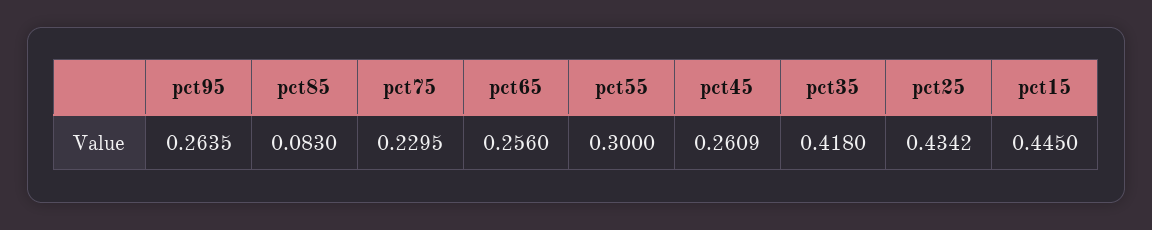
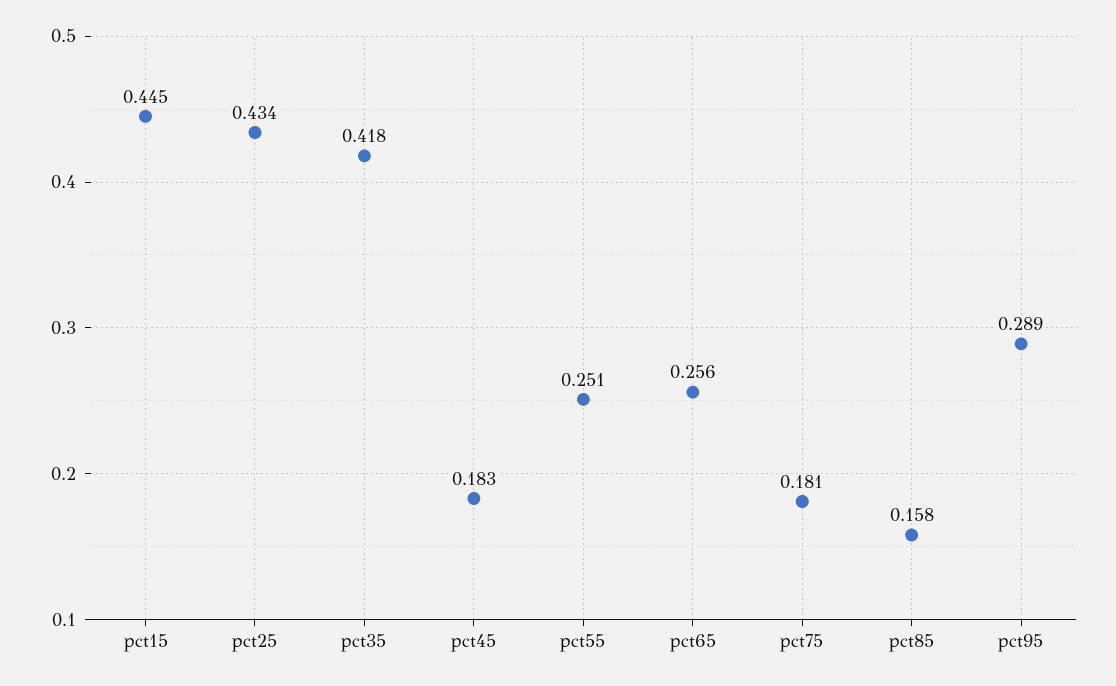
  {
-   "pct95": 0.2635,
+   "pct95": 0.289,
-   "pct85": 0.083,
+   "pct85": 0.158,
-   "pct75": 0.2295,
+   "pct75": 0.181,
    "pct65": 0.256,
-   "pct55": 0.3,
+   "pct55": 0.251,
-   "pct45": 0.2609,
+   "pct45": 0.183,
    "pct35": 0.418,
    "pct25": 0.4342,
    "pct15": 0.445
  }

